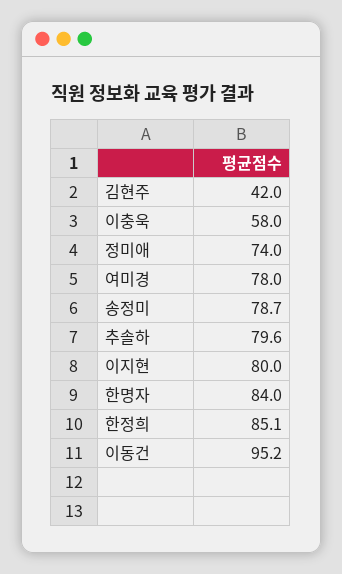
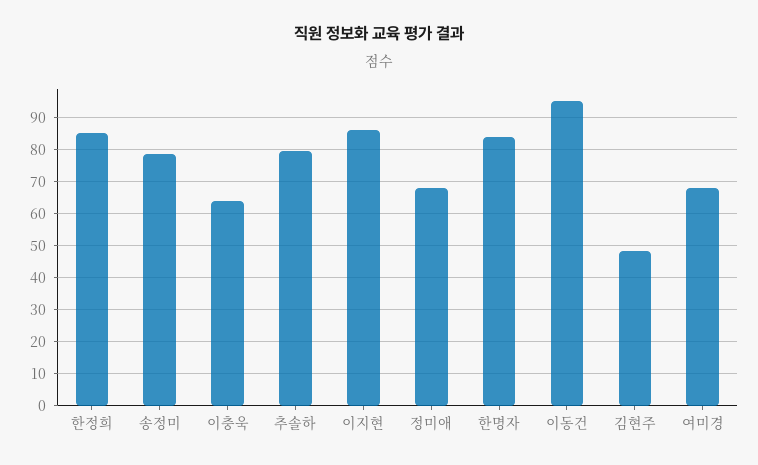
  {
-   "김현주": 42,
+   "김현주": 48,
-   "이충욱": 58,
+   "이충욱": 64,
-   "정미애": 74,
+   "정미애": 68,
-   "여미경": 78,
+   "여미경": 68,
    "송정미": 78.7,
    "추솔하": 79.6,
-   "이지현": 80,
+   "이지현": 86,
    "한명자": 84,
    "한정희": 85.1,
    "이동건": 95.2
  }

